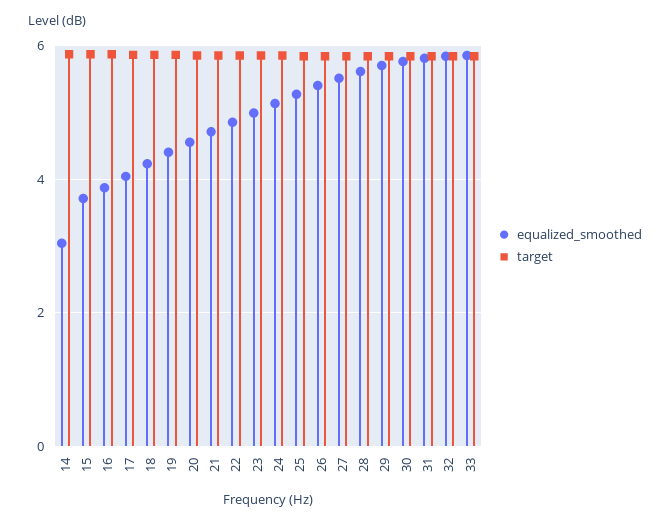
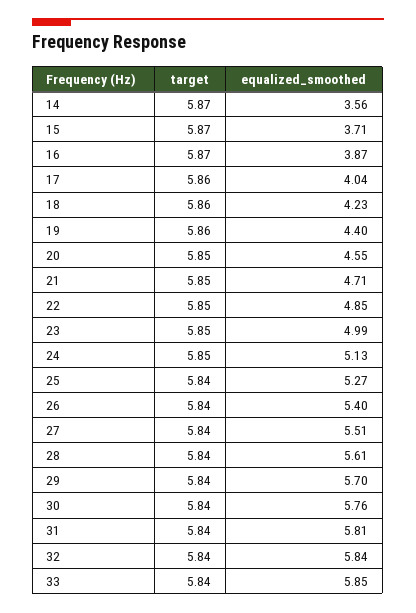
  {
    "equalized_smoothed": {
-     "14": 3,
+     "14": 3.56,
      "15": 3.71,
      "16": 3.87,
      "17": 4.04,
      "18": 4.23,
      "19": 4.4,
      "20": 4.55,
      "21": 4.71,
      "22": 4.85,
      "23": 4.99,
      "24": 5.13,
      "25": 5.27,
      "26": 5.4,
      "27": 5.51,
      "28": 5.61,
      "29": 5.7,
      "30": 5.76,
      "31": 5.81,
      "32": 5.84,
      "33": 5.85
    },
    "target": {
      "14": 5.87,
      "15": 5.87,
      "16": 5.87,
      "17": 5.86,
      "18": 5.86,
      "19": 5.86,
      "20": 5.85,
      "21": 5.85,
      "22": 5.85,
      "23": 5.85,
      "24": 5.85,
      "25": 5.84,
      "26": 5.84,
      "27": 5.84,
      "28": 5.84,
      "29": 5.84,
      "30": 5.84,
      "31": 5.84,
      "32": 5.84,
      "33": 5.84
    }
  }

